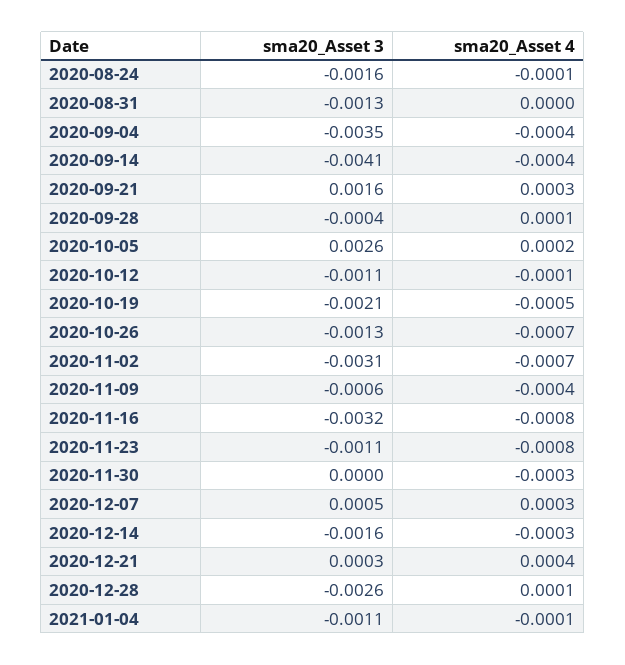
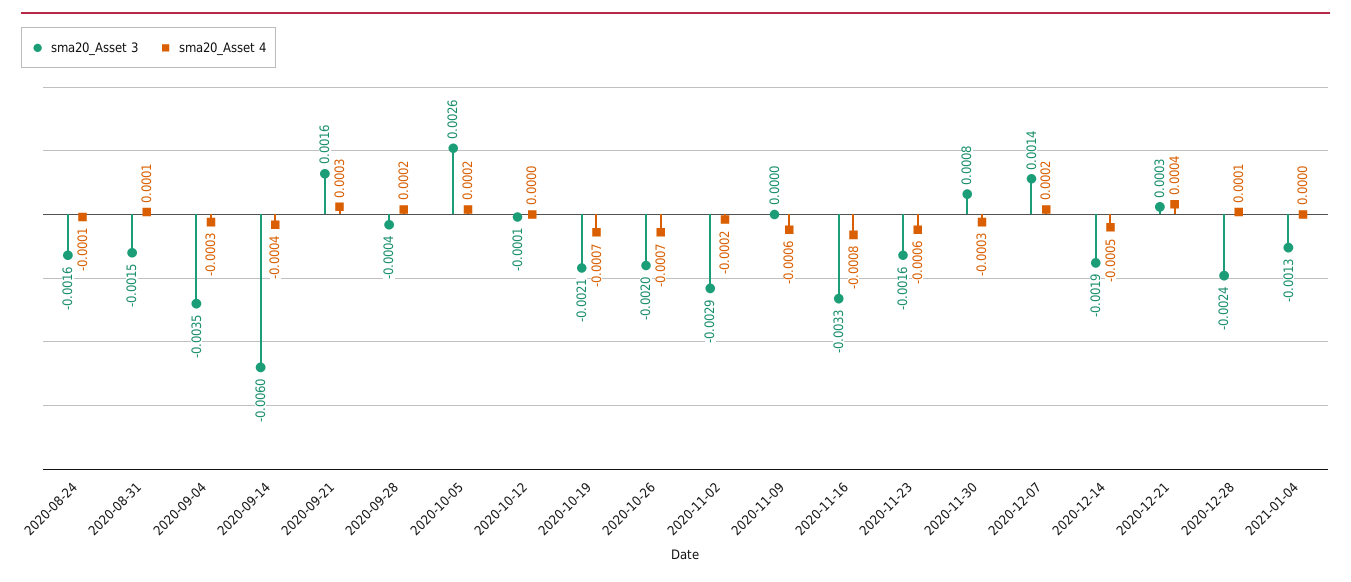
  {
    "sma20_Asset 3": {
      "2020-08-24": -0.0016,
-     "2020-08-31": -0.0013,
+     "2020-08-31": -0.0015,
      "2020-09-04": -0.0035,
-     "2020-09-14": -0.0041,
+     "2020-09-14": -0.006,
      "2020-09-21": 0.0016,
      "2020-09-28": -0.0004,
      "2020-10-05": 0.0026,
-     "2020-10-12": -0.0011,
+     "2020-10-12": -0.0001,
      "2020-10-19": -0.0021,
-     "2020-10-26": -0.0013,
+     "2020-10-26": -0.002,
-     "2020-11-02": -0.0031,
+     "2020-11-02": -0.0029,
-     "2020-11-09": -0.0006,
+     "2020-11-09": 0,
-     "2020-11-16": -0.0032,
+     "2020-11-16": -0.0033,
-     "2020-11-23": -0.0011,
+     "2020-11-23": -0.0016,
-     "2020-11-30": 0,
+     "2020-11-30": 0.0008,
-     "2020-12-07": 0.0005,
+     "2020-12-07": 0.0014,
-     "2020-12-14": -0.0016,
+     "2020-12-14": -0.0019,
      "2020-12-21": 0.0003,
-     "2020-12-28": -0.0026,
+     "2020-12-28": -0.0024,
-     "2021-01-04": -0.0011
+     "2021-01-04": -0.0013
    },
    "sma20_Asset 4": {
      "2020-08-24": -0.0001,
-     "2020-08-31": 0,
+     "2020-08-31": 0.0001,
-     "2020-09-04": -0.0004,
+     "2020-09-04": -0.0003,
      "2020-09-14": -0.0004,
      "2020-09-21": 0.0003,
-     "2020-09-28": 0.0001,
+     "2020-09-28": 0.0002,
      "2020-10-05": 0.0002,
-     "2020-10-12": -0.0001,
+     "2020-10-12": 0,
-     "2020-10-19": -0.0005,
+     "2020-10-19": -0.0007,
      "2020-10-26": -0.0007,
-     "2020-11-02": -0.0007,
+     "2020-11-02": -0.0002,
-     "2020-11-09": -0.0004,
+     "2020-11-09": -0.0006,
      "2020-11-16": -0.0008,
-     "2020-11-23": -0.0008,
+     "2020-11-23": -0.0006,
      "2020-11-30": -0.0003,
-     "2020-12-07": 0.0003,
+     "2020-12-07": 0.0002,
-     "2020-12-14": -0.0003,
+     "2020-12-14": -0.0005,
      "2020-12-21": 0.0004,
      "2020-12-28": 0.0001,
-     "2021-01-04": -0.0001
+     "2021-01-04": 0
    }
  }

